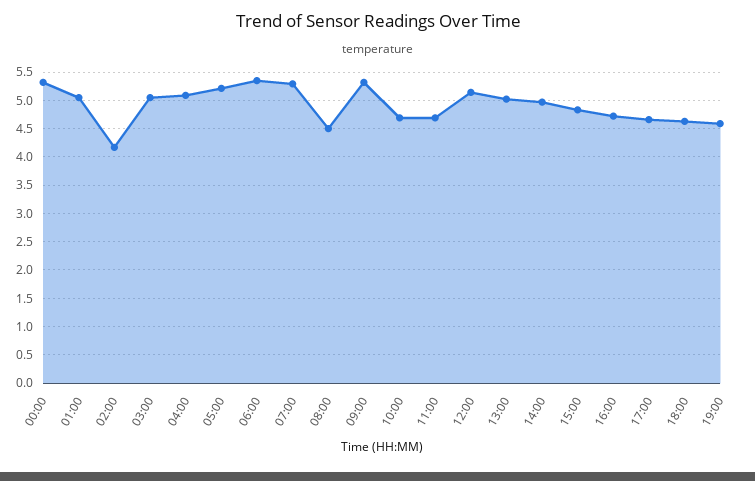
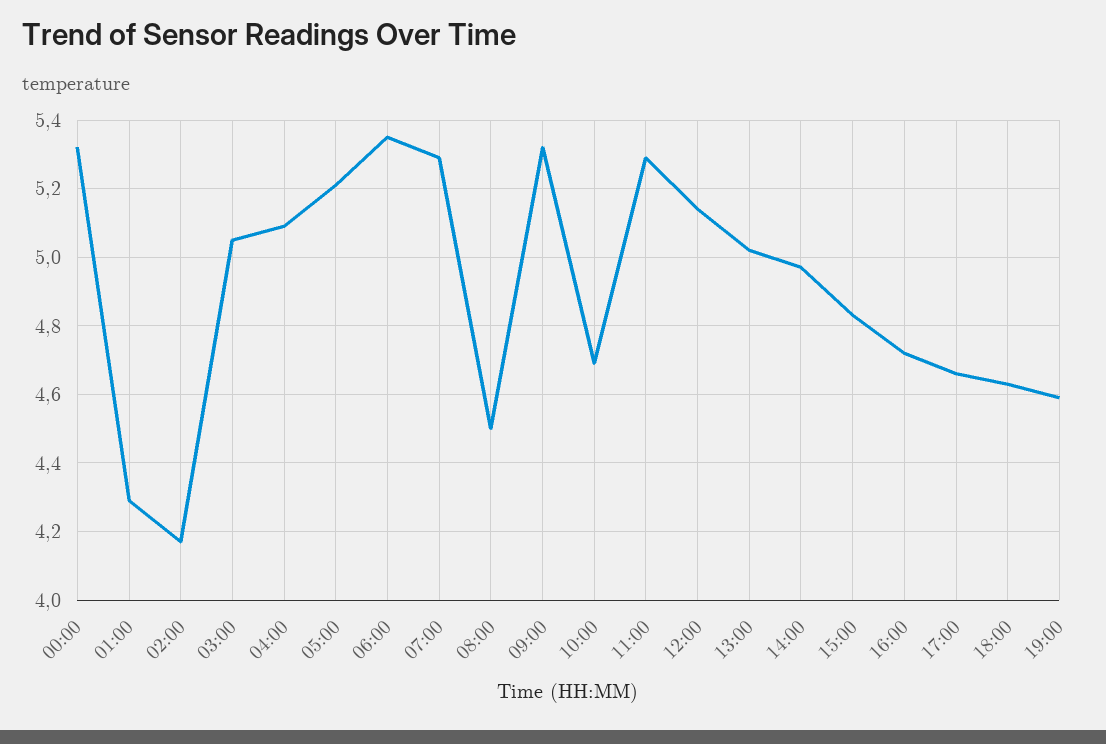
  {
    "00:00": 5.3,
-   "01:00": 5,
+   "01:00": 4.3,
    "02:00": 4.15,
    "03:00": 5.05,
    "04:00": 5.1,
    "05:00": 5.2,
    "06:00": 5.35,
    "07:00": 5.3,
    "08:00": 4.5,
    "09:00": 5.3,
    "10:00": 4.7,
-   "11:00": 4.75,
+   "11:00": 5.3,
    "12:00": 5.15,
    "13:00": 5,
    "14:00": 4.95,
    "15:00": 4.85,
    "16:00": 4.7,
    "17:00": 4.65,
    "18:00": 4.65,
    "19:00": 4.6
  }

